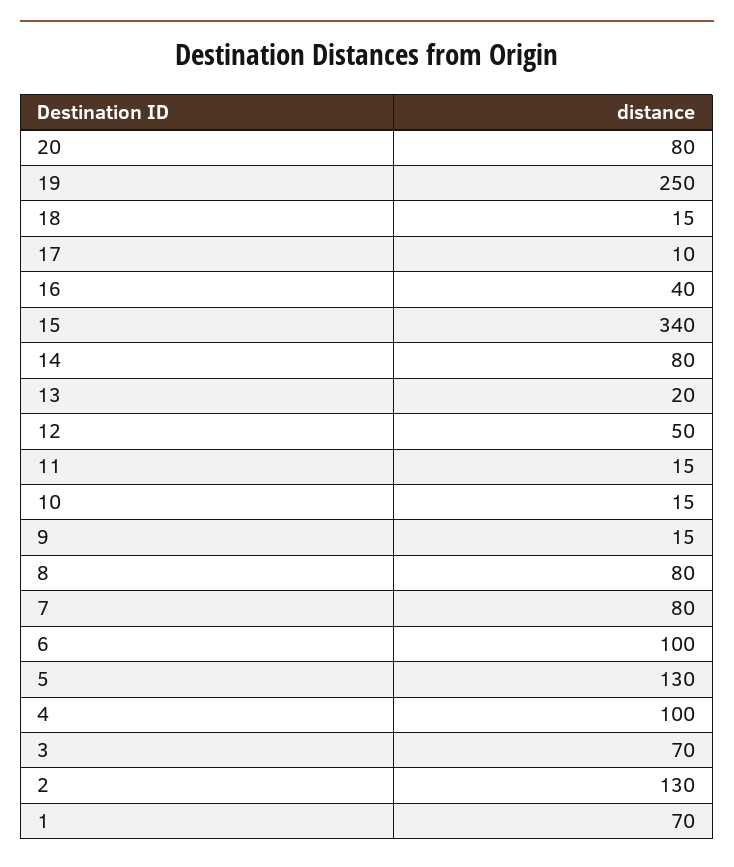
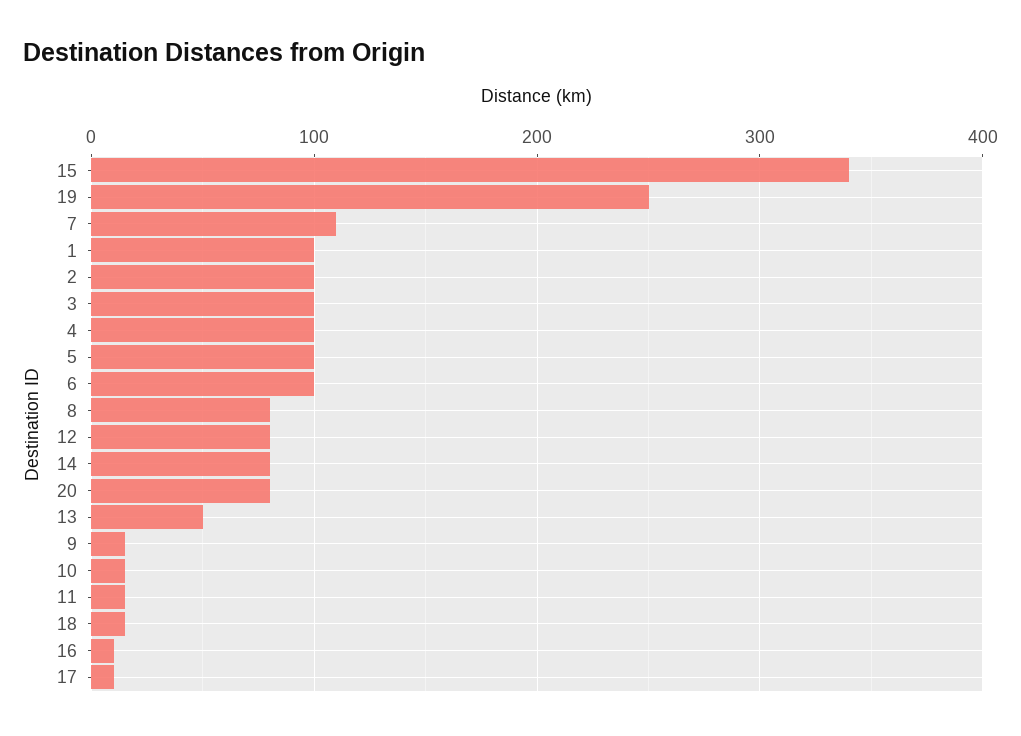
  {
    "20": 80,
    "19": 250,
    "18": 15,
    "17": 10,
-   "16": 40,
+   "16": 10,
    "15": 340,
    "14": 80,
-   "13": 20,
+   "13": 50,
-   "12": 50,
+   "12": 80,
    "11": 15,
    "10": 15,
    "9": 15,
    "8": 80,
-   "7": 80,
+   "7": 110,
    "6": 100,
-   "5": 130,
+   "5": 100,
    "4": 100,
-   "3": 70,
+   "3": 100,
-   "2": 130,
+   "2": 100,
-   "1": 70
+   "1": 100
  }

